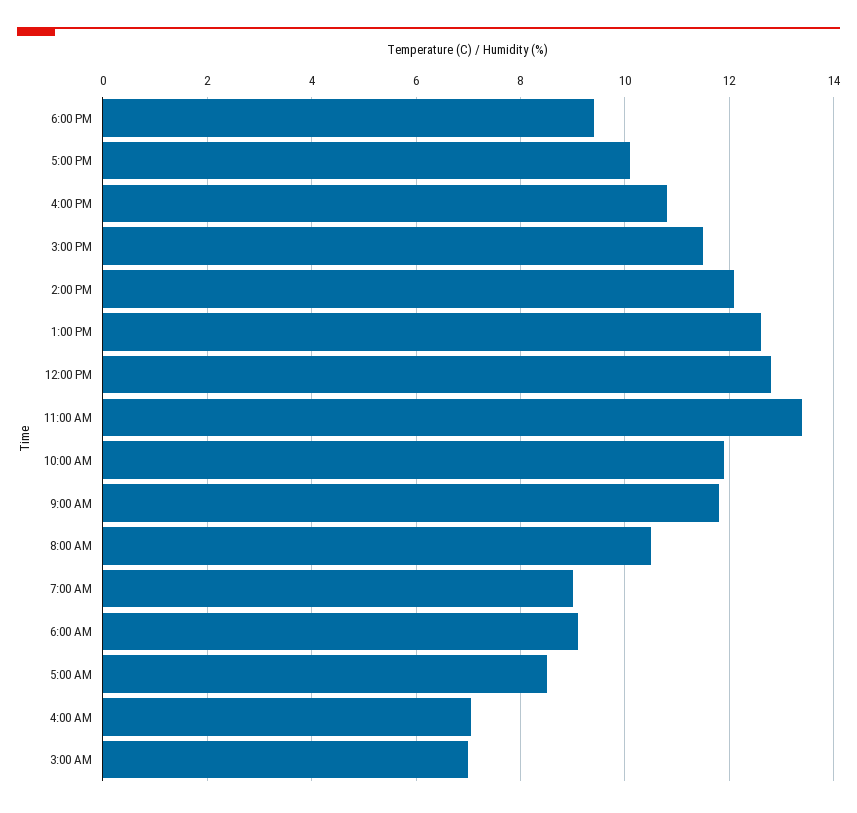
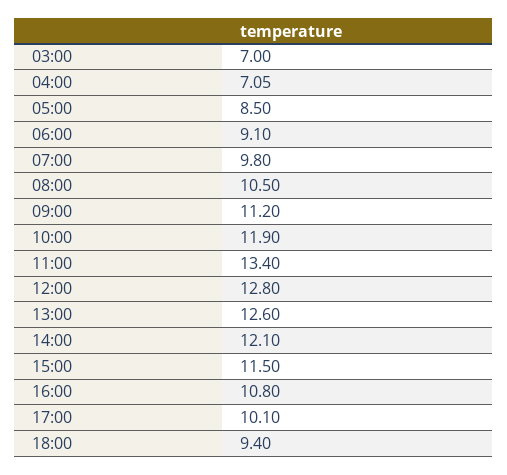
  {
    "6:00 PM": 9.4,
    "5:00 PM": 10.1,
    "4:00 PM": 10.8,
    "3:00 PM": 11.5,
    "2:00 PM": 12.1,
    "1:00 PM": 12.6,
    "12:00 PM": 12.8,
    "11:00 AM": 13.4,
    "10:00 AM": 11.9,
-   "9:00 AM": 11.8,
+   "9:00 AM": 11.2,
    "8:00 AM": 10.5,
-   "7:00 AM": 9,
+   "7:00 AM": 9.8,
    "6:00 AM": 9.1,
    "5:00 AM": 8.5,
    "4:00 AM": 7.05,
    "3:00 AM": 7
  }

